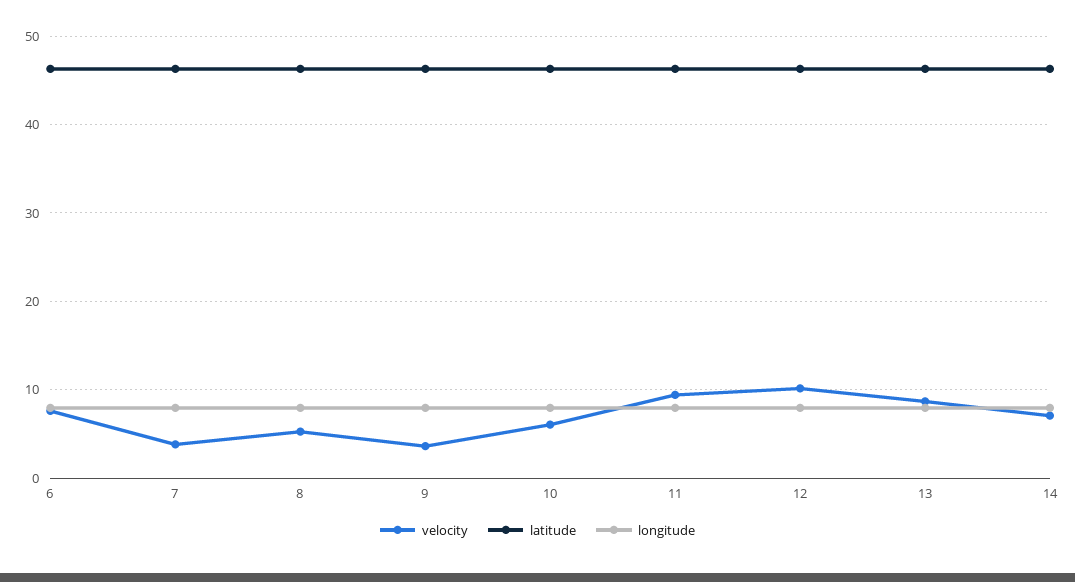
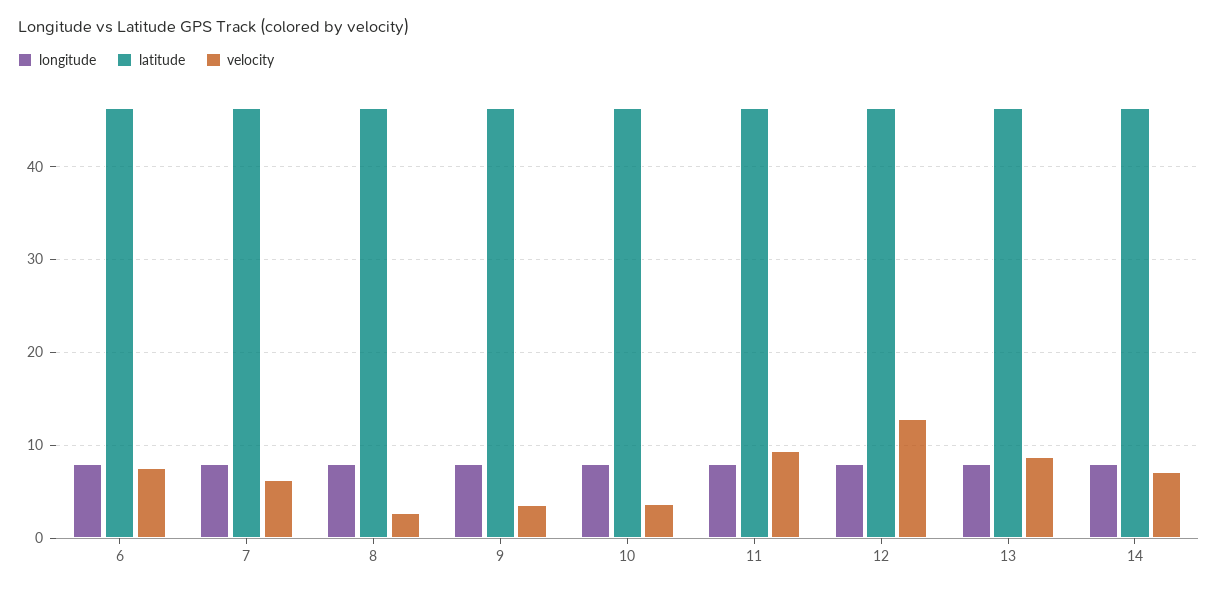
  {
    "velocity": {
      "6": 8,
-     "7": 4,
+     "7": 6,
-     "8": 5,
+     "8": 3,
      "9": 4,
-     "10": 6,
+     "10": 4,
      "11": 9,
-     "12": 10,
+     "12": 13,
      "13": 9,
      "14": 7
    },
    "latitude": {
      "6": 46,
      "7": 46,
      "8": 46,
      "9": 46,
      "10": 46,
      "11": 46,
      "12": 46,
      "13": 46,
      "14": 46
    },
    "longitude": {
      "6": 8,
      "7": 8,
      "8": 8,
      "9": 8,
      "10": 8,
      "11": 8,
      "12": 8,
      "13": 8,
      "14": 8
    }
  }

